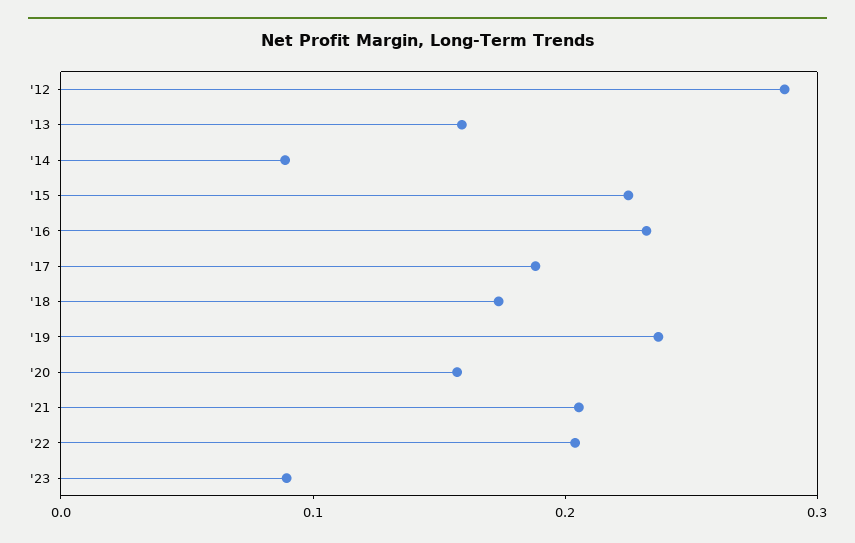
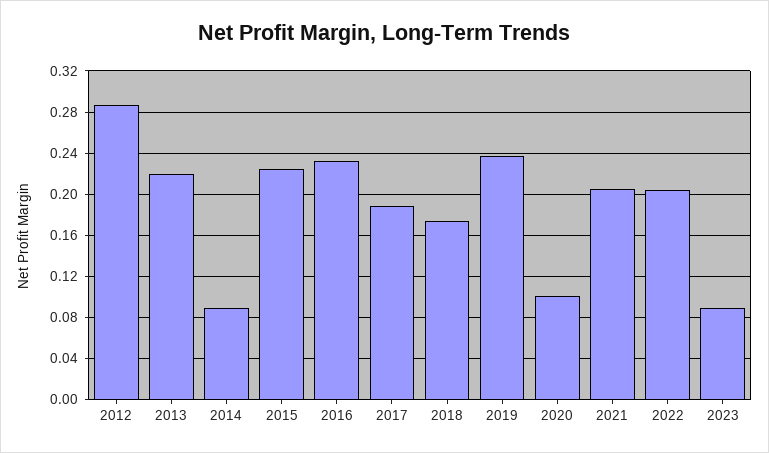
  {
    "'12": 0.29,
-   "'13": 0.16,
+   "'13": 0.22,
    "'14": 0.09,
    "'15": 0.23,
    "'16": 0.23,
    "'17": 0.19,
    "'18": 0.17,
    "'19": 0.24,
-   "'20": 0.16,
+   "'20": 0.1,
    "'21": 0.21,
    "'22": 0.2,
    "'23": 0.09
  }

